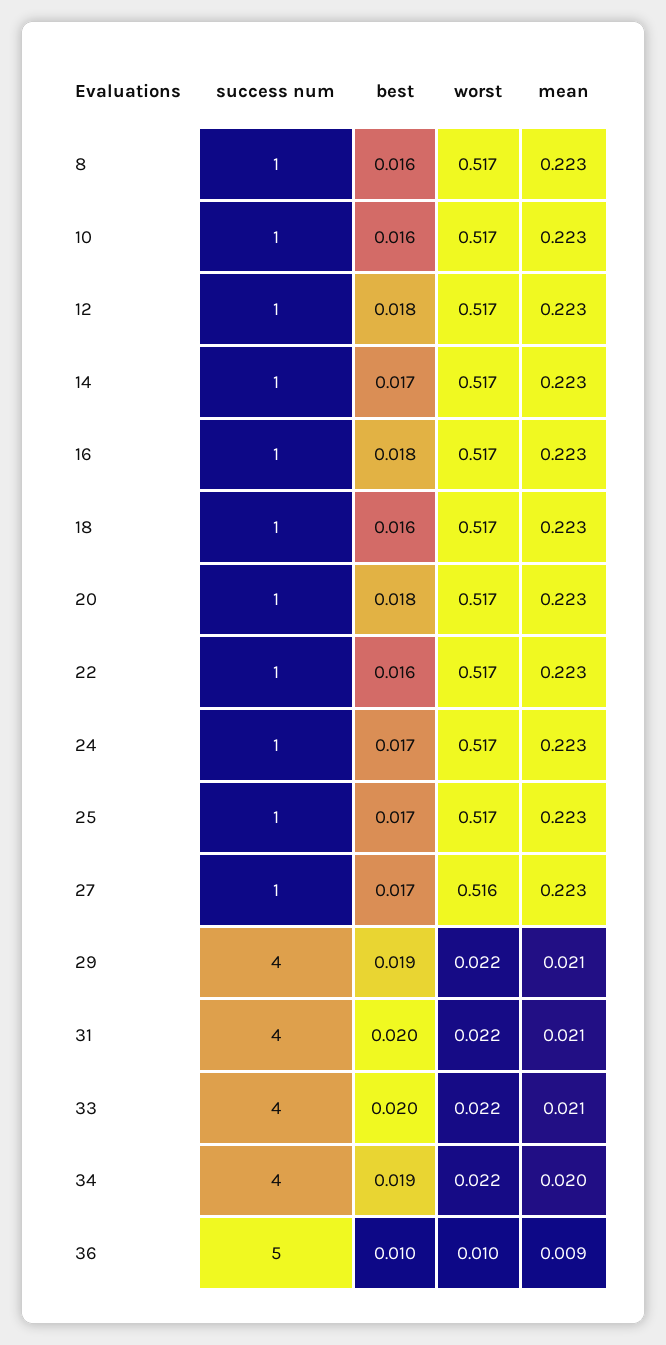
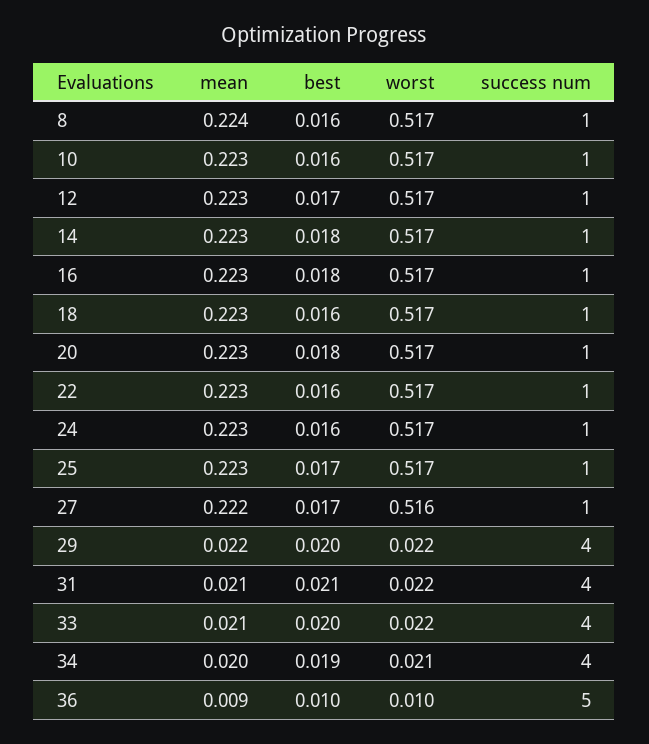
  {
    "success num": {
      "8": 1,
      "10": 1,
      "12": 1,
      "14": 1,
      "16": 1,
      "18": 1,
      "20": 1,
      "22": 1,
      "24": 1,
      "25": 1,
      "27": 1,
      "29": 4,
      "31": 4,
      "33": 4,
      "34": 4,
      "36": 5
    },
    "best": {
      "8": 0.016,
      "10": 0.016,
-     "12": 0.018,
+     "12": 0.017,
-     "14": 0.017,
+     "14": 0.018,
      "16": 0.018,
      "18": 0.016,
      "20": 0.018,
      "22": 0.016,
-     "24": 0.017,
+     "24": 0.016,
      "25": 0.017,
      "27": 0.017,
-     "29": 0.019,
+     "29": 0.02,
-     "31": 0.02,
+     "31": 0.021,
      "33": 0.02,
      "34": 0.019,
      "36": 0.01
    },
    "worst": {
      "8": 0.517,
      "10": 0.517,
      "12": 0.517,
      "14": 0.517,
      "16": 0.517,
      "18": 0.517,
      "20": 0.517,
      "22": 0.517,
      "24": 0.517,
      "25": 0.517,
      "27": 0.516,
      "29": 0.022,
      "31": 0.022,
      "33": 0.022,
-     "34": 0.022,
+     "34": 0.021,
      "36": 0.01
    },
    "mean": {
-     "8": 0.223,
+     "8": 0.224,
      "10": 0.223,
      "12": 0.223,
      "14": 0.223,
      "16": 0.223,
      "18": 0.223,
      "20": 0.223,
      "22": 0.223,
      "24": 0.223,
      "25": 0.223,
-     "27": 0.223,
+     "27": 0.222,
-     "29": 0.021,
+     "29": 0.022,
      "31": 0.021,
      "33": 0.021,
      "34": 0.02,
      "36": 0.009
    }
  }

